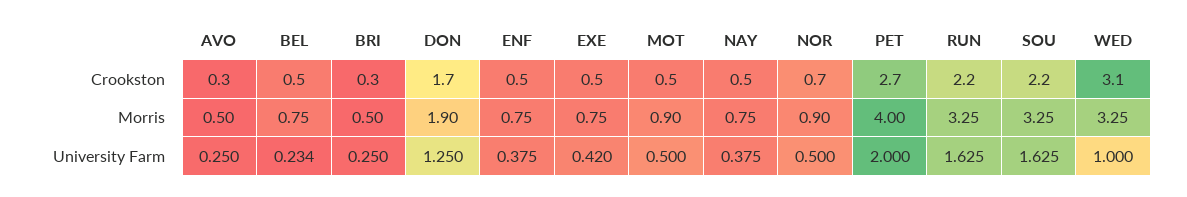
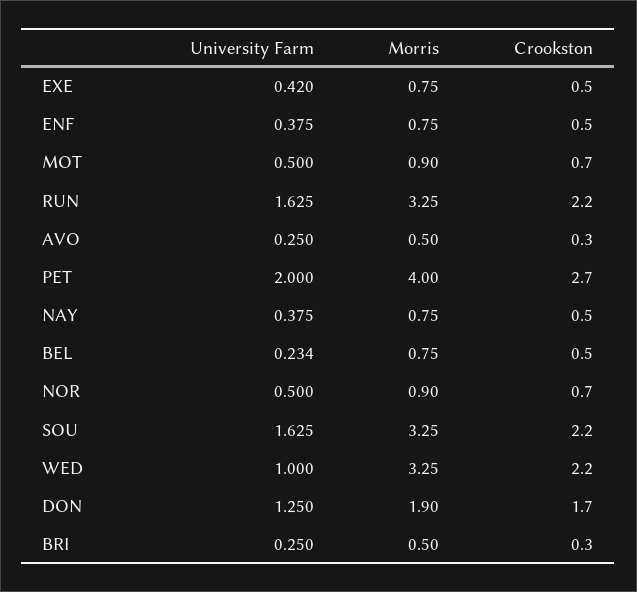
  {
    "AVO": {
      "Crookston": 0.3,
      "Morris": 0.5,
      "University Farm": 0.25
    },
    "BEL": {
      "Crookston": 0.5,
      "Morris": 0.75,
      "University Farm": 0.234
    },
    "BRI": {
      "Crookston": 0.3,
      "Morris": 0.5,
      "University Farm": 0.25
    },
    "DON": {
      "Crookston": 1.7,
      "Morris": 1.9,
      "University Farm": 1.25
    },
    "ENF": {
      "Crookston": 0.5,
      "Morris": 0.75,
      "University Farm": 0.375
    },
    "EXE": {
      "Crookston": 0.5,
      "Morris": 0.75,
      "University Farm": 0.42
    },
    "MOT": {
-     "Crookston": 0.5,
+     "Crookston": 0.7,
      "Morris": 0.9,
      "University Farm": 0.5
    },
    "NAY": {
      "Crookston": 0.5,
      "Morris": 0.75,
      "University Farm": 0.375
    },
    "NOR": {
      "Crookston": 0.7,
      "Morris": 0.9,
      "University Farm": 0.5
    },
    "PET": {
      "Crookston": 2.7,
      "Morris": 4,
      "University Farm": 2
    },
    "RUN": {
      "Crookston": 2.2,
      "Morris": 3.25,
      "University Farm": 1.625
    },
    "SOU": {
      "Crookston": 2.2,
      "Morris": 3.25,
      "University Farm": 1.625
    },
    "WED": {
-     "Crookston": 3.1,
+     "Crookston": 2.2,
      "Morris": 3.25,
      "University Farm": 1
    }
  }

